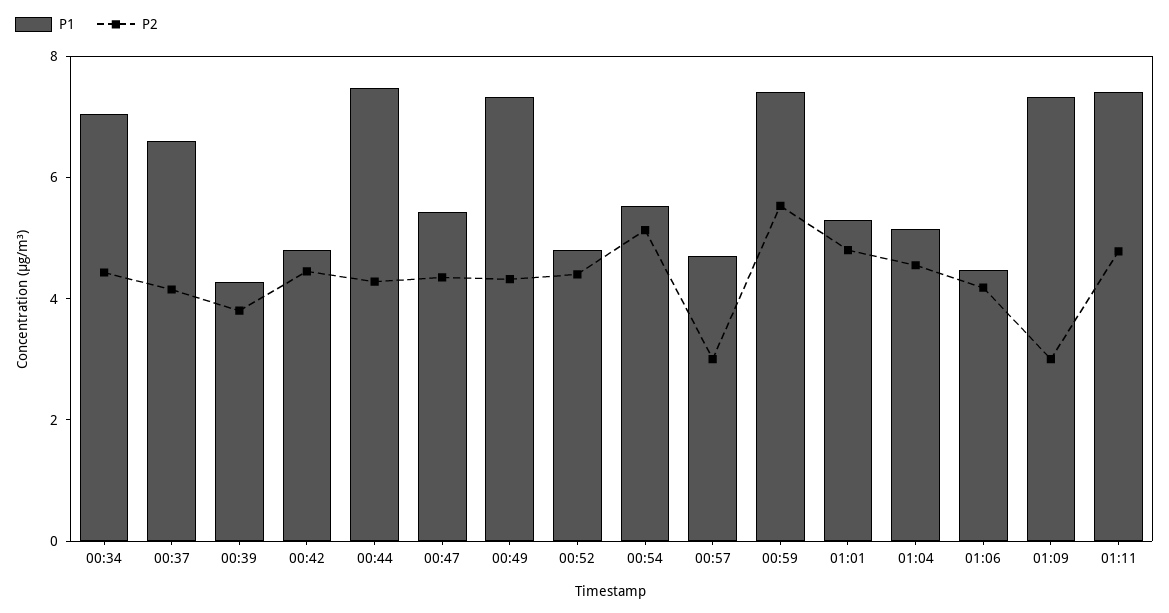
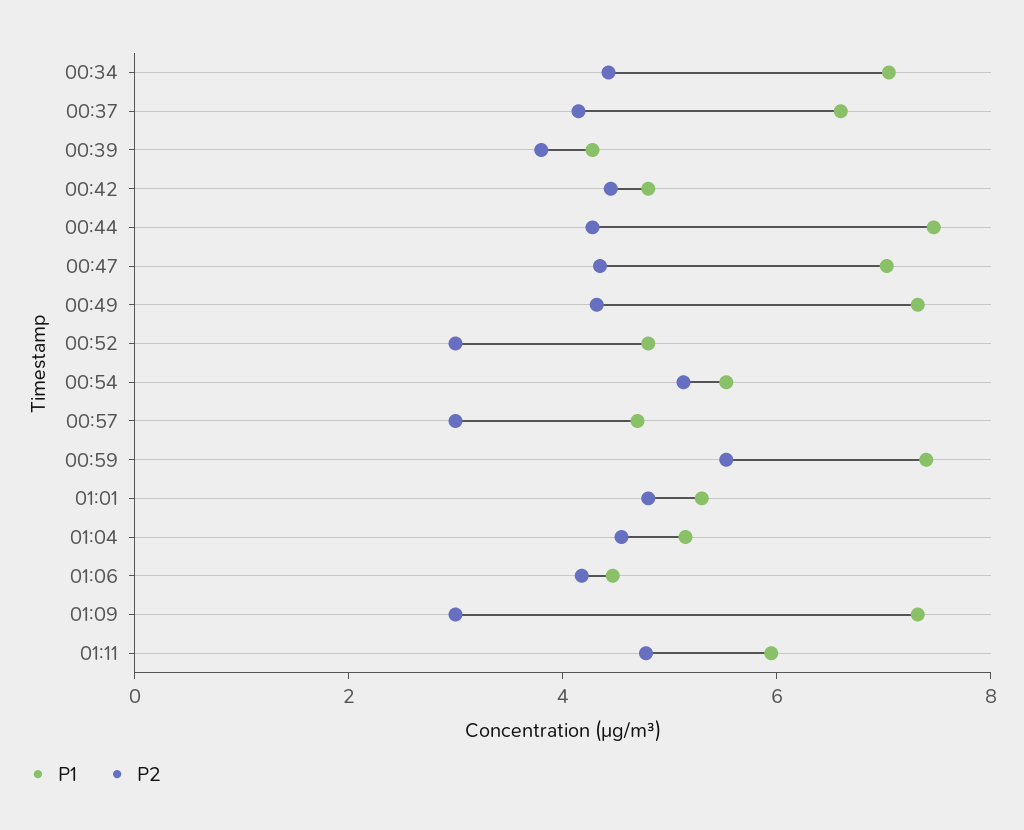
  {
    "P1": {
      "00:34": 7,
      "00:37": 6.5,
      "00:39": 4.5,
      "00:42": 5,
      "00:44": 7.5,
-     "00:47": 5.5,
+     "00:47": 7,
      "00:49": 7.5,
      "00:52": 5,
      "00:54": 5.5,
      "00:57": 4.5,
      "00:59": 7.5,
      "01:01": 5.5,
      "01:04": 5,
      "01:06": 4.5,
      "01:09": 7.5,
-     "01:11": 7.5
+     "01:11": 6
    },
    "P2": {
      "00:34": 4.5,
      "00:37": 4,
      "00:39": 4,
      "00:42": 4.5,
      "00:44": 4.5,
      "00:47": 4.5,
      "00:49": 4.5,
-     "00:52": 4.5,
+     "00:52": 3,
      "00:54": 5,
      "00:57": 3,
      "00:59": 5.5,
      "01:01": 5,
      "01:04": 4.5,
      "01:06": 4,
      "01:09": 3,
      "01:11": 5
    }
  }

